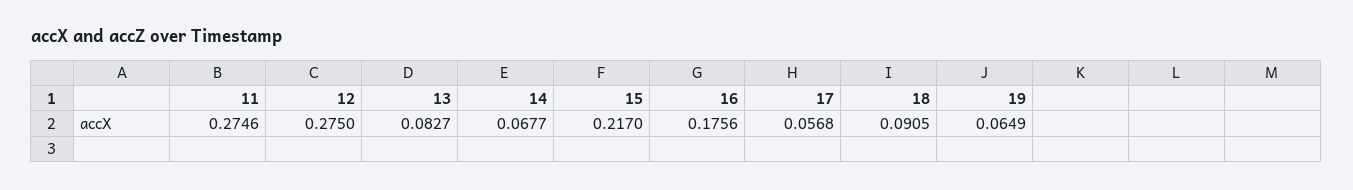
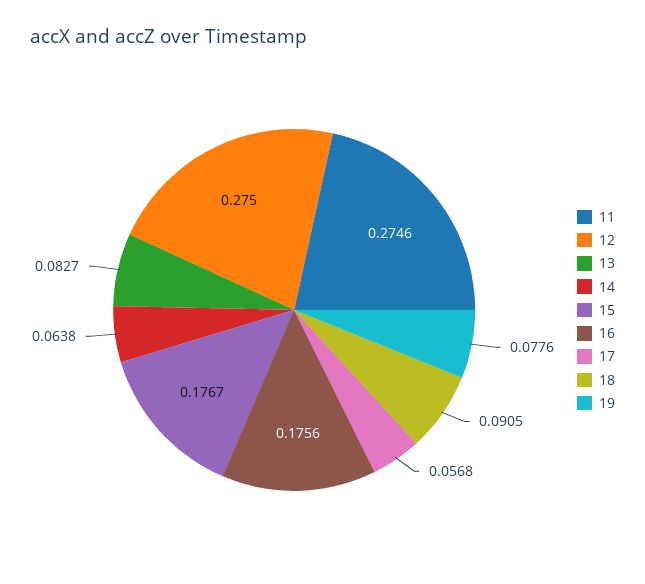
  {
    "11": 0.2746,
    "12": 0.275,
    "13": 0.0827,
-   "14": 0.0677,
+   "14": 0.0638,
-   "15": 0.217,
+   "15": 0.1767,
    "16": 0.1756,
    "17": 0.0568,
    "18": 0.0905,
-   "19": 0.0649
+   "19": 0.0776
  }

